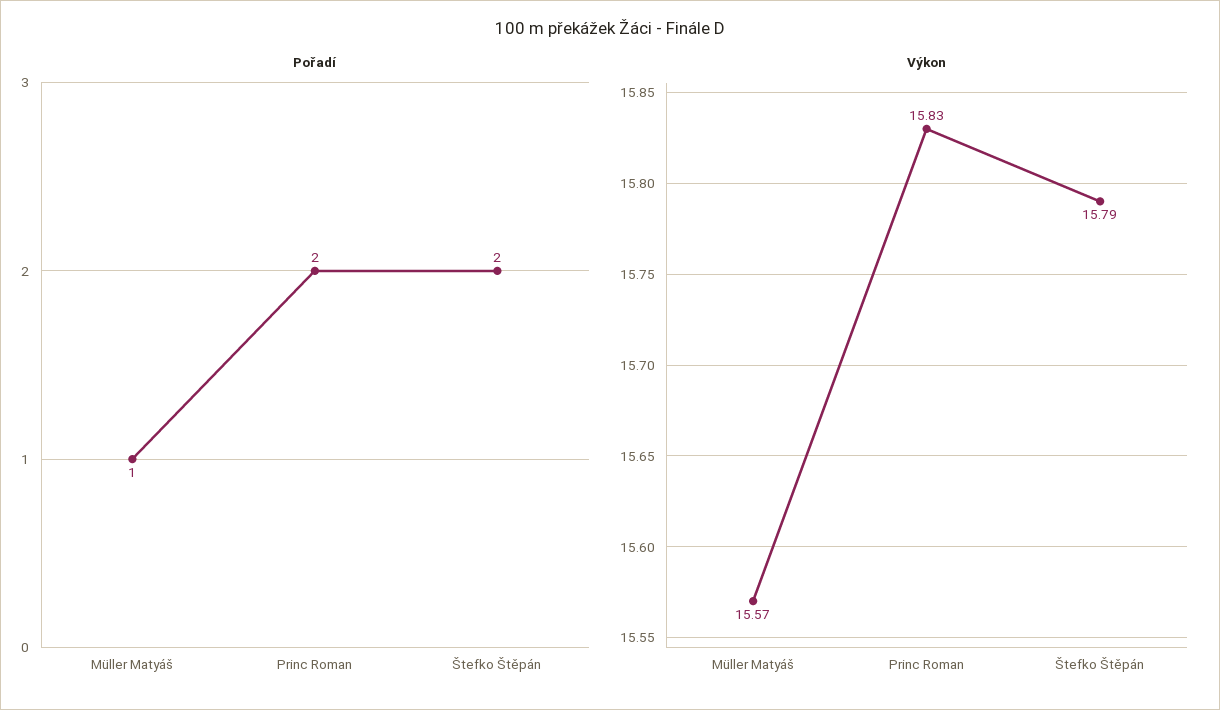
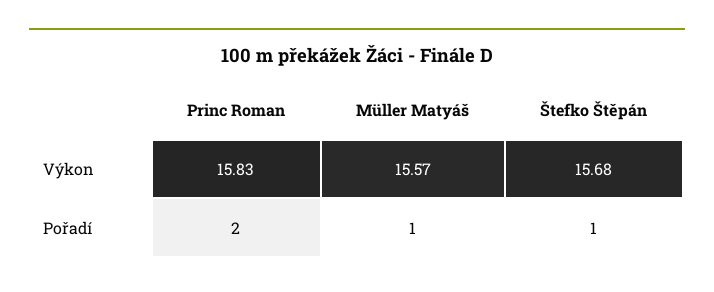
  {
    "Pořadí": {
      "Müller Matyáš": 1,
      "Princ Roman": 2,
-     "Štefko Štěpán": 2
+     "Štefko Štěpán": 1
    },
    "Výkon": {
      "Müller Matyáš": 15.57,
      "Princ Roman": 15.83,
-     "Štefko Štěpán": 15.79
+     "Štefko Štěpán": 15.68
    }
  }

